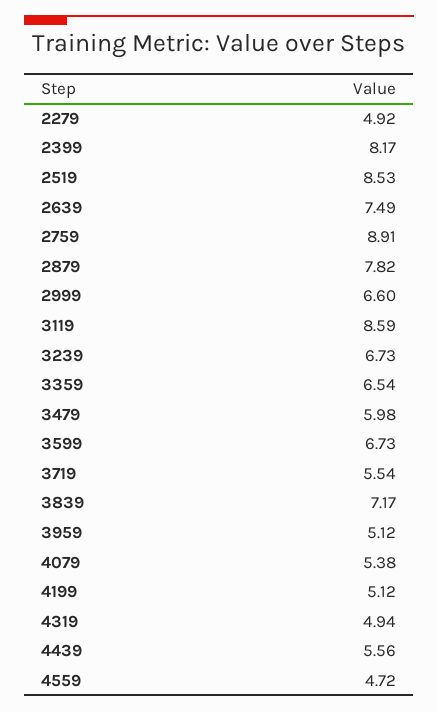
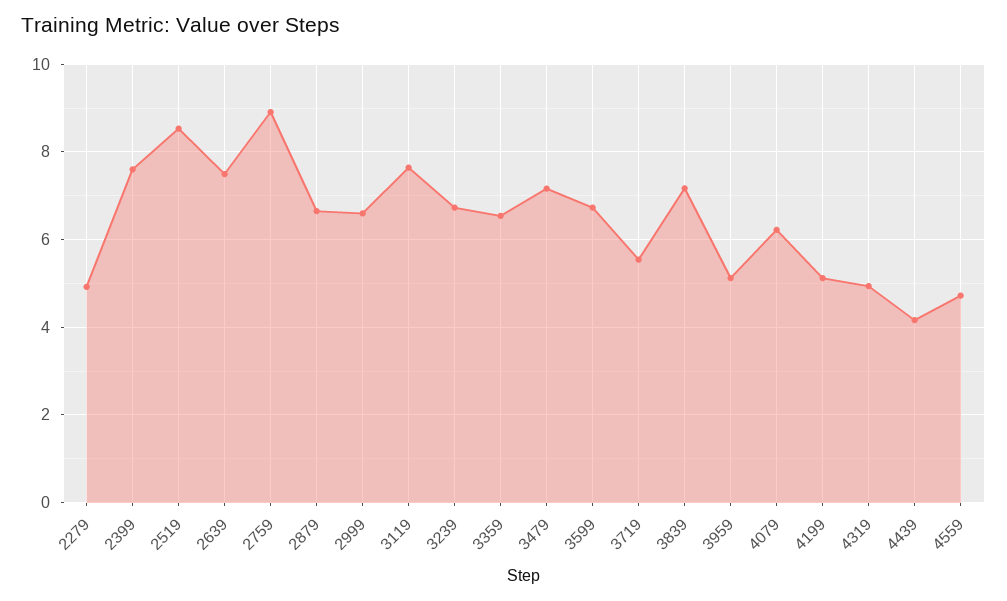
  {
    "2279": 4.92,
-   "2399": 8.17,
+   "2399": 7.6,
    "2519": 8.53,
    "2639": 7.49,
    "2759": 8.91,
-   "2879": 7.82,
+   "2879": 6.6,
    "2999": 6.6,
-   "3119": 8.59,
+   "3119": 7.6,
    "3239": 6.73,
    "3359": 6.54,
-   "3479": 5.98,
+   "3479": 7.2,
    "3599": 6.73,
    "3719": 5.54,
    "3839": 7.17,
    "3959": 5.12,
-   "4079": 5.38,
+   "4079": 6.2,
    "4199": 5.12,
    "4319": 4.94,
-   "4439": 5.56,
+   "4439": 4.2,
    "4559": 4.72
  }

